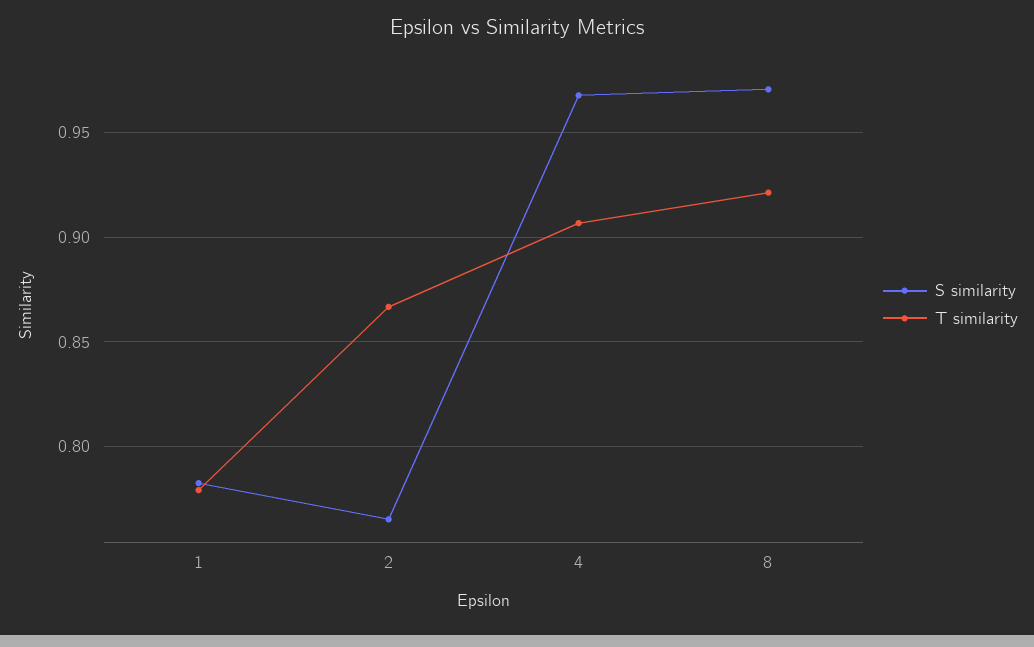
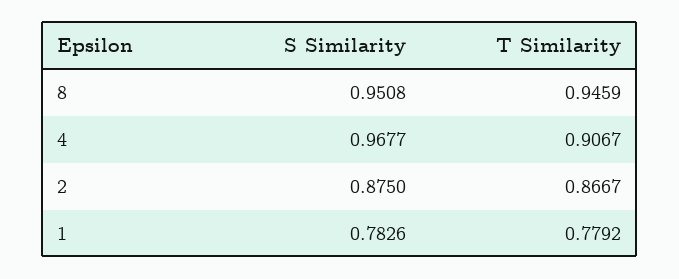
  {
    "S similarity": {
      "1": 0.7826,
-     "2": 0.765,
+     "2": 0.875,
      "4": 0.9677,
-     "8": 0.97
+     "8": 0.9508
    },
    "T similarity": {
      "1": 0.7792,
      "2": 0.8667,
      "4": 0.9067,
-     "8": 0.92
+     "8": 0.9459
    }
  }

